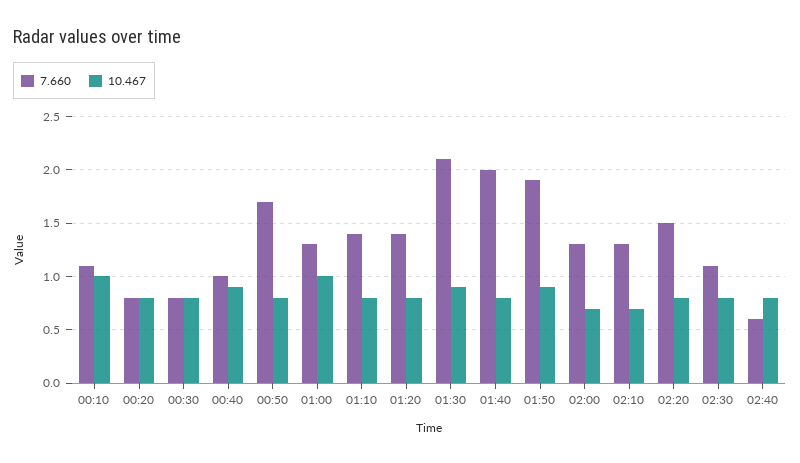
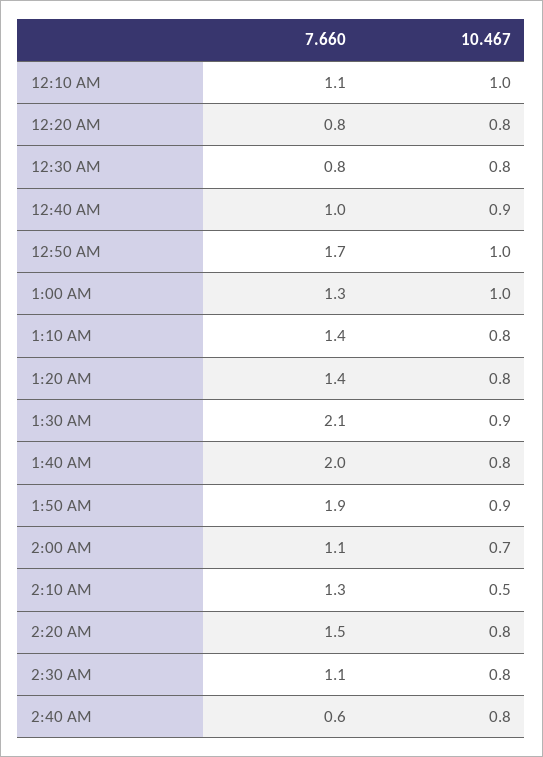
  {
    "7.660": {
      "00:10": 1.1,
      "00:20": 0.8,
      "00:30": 0.8,
      "00:40": 1,
      "00:50": 1.7,
      "01:00": 1.3,
      "01:10": 1.4,
      "01:20": 1.4,
      "01:30": 2.1,
      "01:40": 2,
      "01:50": 1.9,
-     "02:00": 1.3,
+     "02:00": 1.1,
      "02:10": 1.3,
      "02:20": 1.5,
      "02:30": 1.1,
      "02:40": 0.6
    },
    "10.467": {
      "00:10": 1,
      "00:20": 0.8,
      "00:30": 0.8,
      "00:40": 0.9,
-     "00:50": 0.8,
+     "00:50": 1,
      "01:00": 1,
      "01:10": 0.8,
      "01:20": 0.8,
      "01:30": 0.9,
      "01:40": 0.8,
      "01:50": 0.9,
      "02:00": 0.7,
-     "02:10": 0.7,
+     "02:10": 0.5,
      "02:20": 0.8,
      "02:30": 0.8,
      "02:40": 0.8
    }
  }

